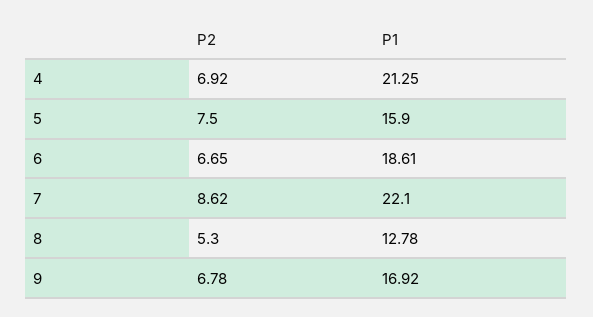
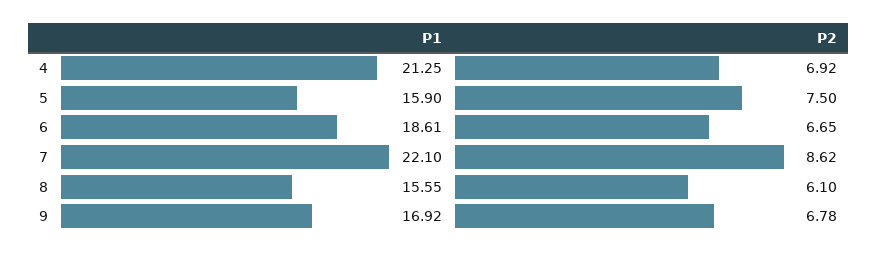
  {
    "P2": {
      "4": 6.92,
      "5": 7.5,
      "6": 6.65,
      "7": 8.62,
-     "8": 5.3,
+     "8": 6.1,
      "9": 6.78
    },
    "P1": {
      "4": 21.25,
      "5": 15.9,
      "6": 18.61,
      "7": 22.1,
-     "8": 12.78,
+     "8": 15.55,
      "9": 16.92
    }
  }

